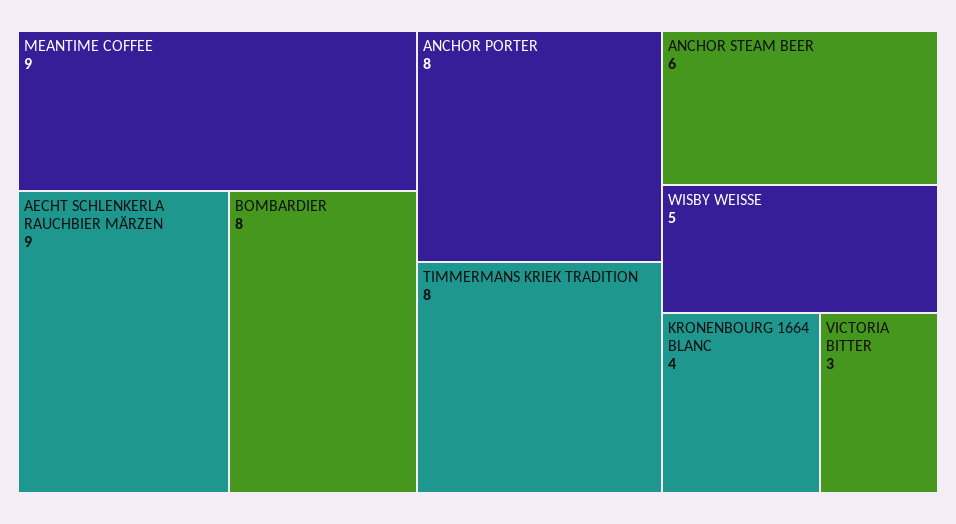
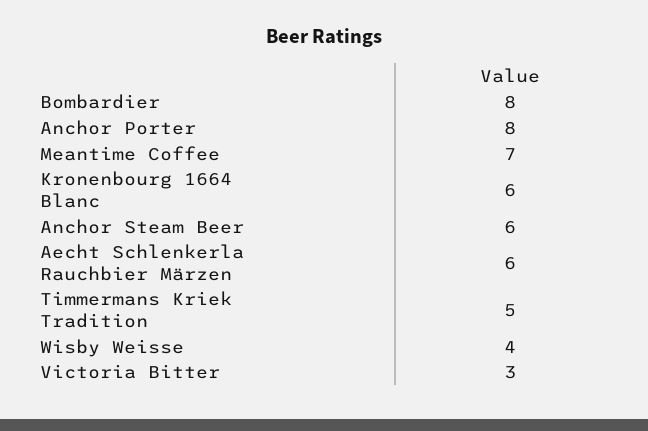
  {
-   "MEANTIME COFFEE": 9,
+   "MEANTIME COFFEE": 7,
-   "AECHT SCHLENKERLA RAUCHBIER MÄRZEN": 9,
+   "AECHT SCHLENKERLA RAUCHBIER MÄRZEN": 6,
    "BOMBARDIER": 8,
    "ANCHOR PORTER": 8,
-   "TIMMERMANS KRIEK TRADITION": 8,
+   "TIMMERMANS KRIEK TRADITION": 5,
    "ANCHOR STEAM BEER": 6,
-   "WISBY WEISSE": 5,
+   "WISBY WEISSE": 4,
-   "KRONENBOURG 1664 BLANC": 4,
+   "KRONENBOURG 1664 BLANC": 6,
    "VICTORIA BITTER": 3
  }

